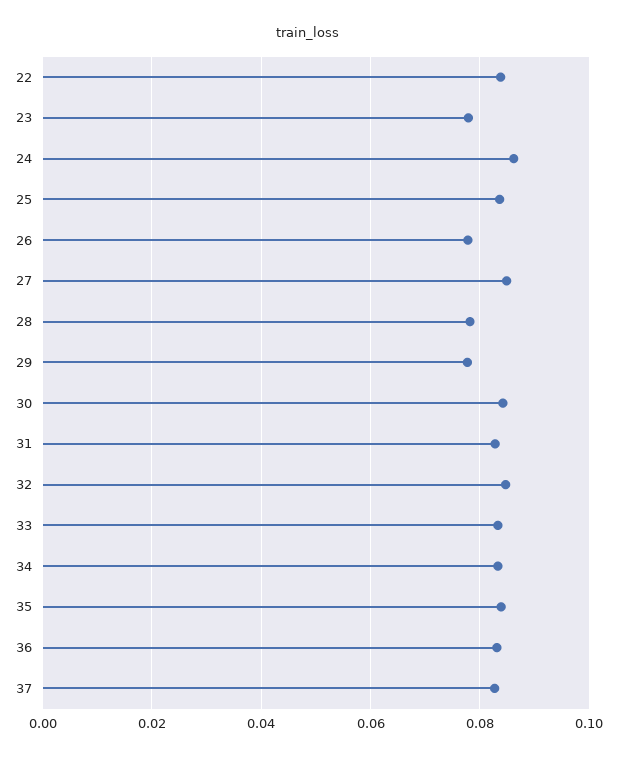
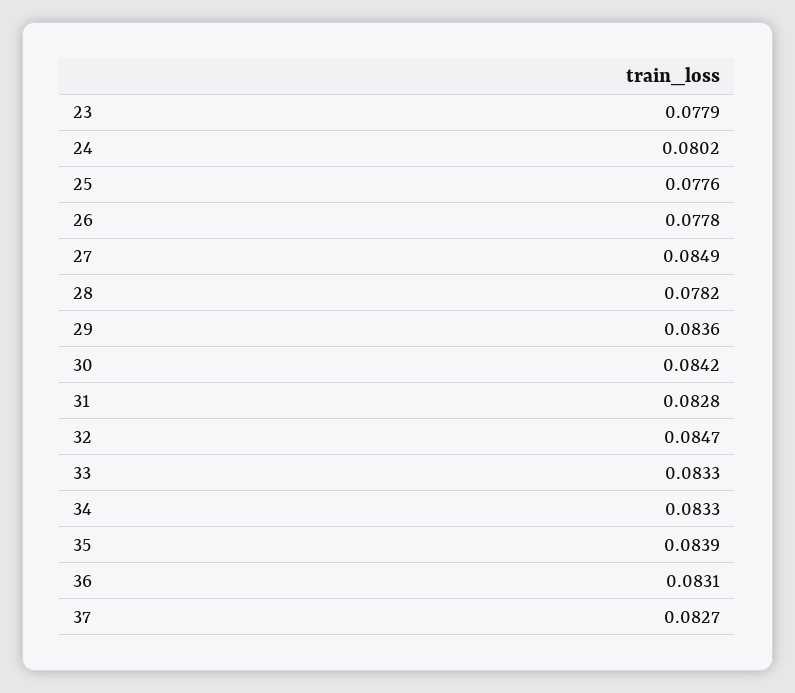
  {
-   "22": 0.084,
    "23": 0.0779,
-   "24": 0.086,
+   "24": 0.0802,
-   "25": 0.084,
+   "25": 0.0776,
    "26": 0.0778,
    "27": 0.0849,
    "28": 0.0782,
-   "29": 0.078,
+   "29": 0.0836,
    "30": 0.0842,
    "31": 0.0828,
    "32": 0.0847,
    "33": 0.0833,
    "34": 0.0833,
    "35": 0.0839,
    "36": 0.0831,
    "37": 0.0827
  }

